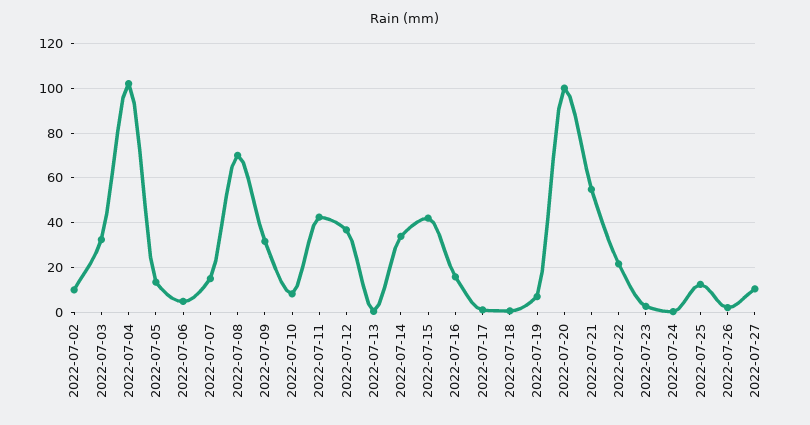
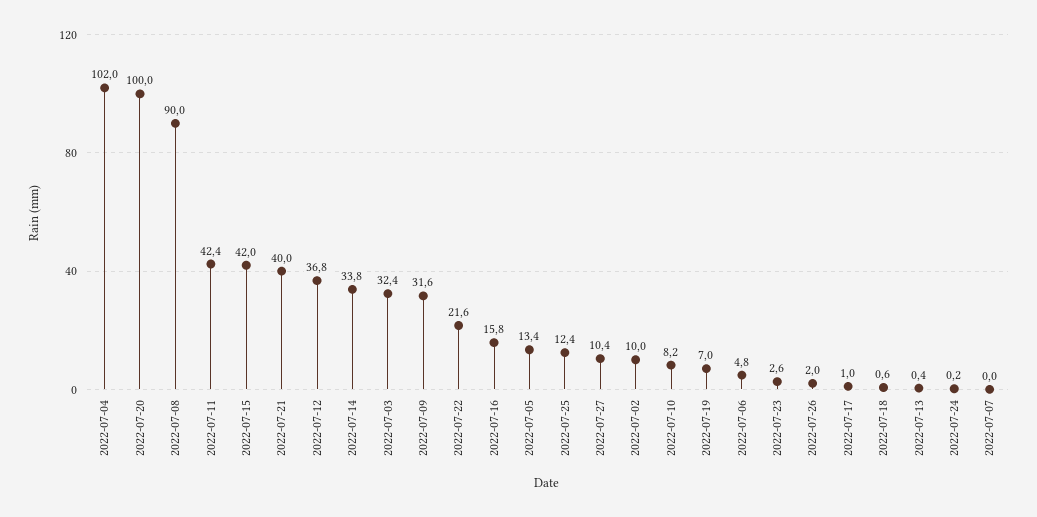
  {
    "2022-07-02": 10,
    "2022-07-03": 32.4,
    "2022-07-04": 102,
    "2022-07-05": 13.4,
    "2022-07-06": 4.8,
-   "2022-07-07": 15,
+   "2022-07-07": 0,
-   "2022-07-08": 70,
+   "2022-07-08": 90,
    "2022-07-09": 31.6,
    "2022-07-10": 8.2,
    "2022-07-11": 42.4,
    "2022-07-12": 36.8,
    "2022-07-13": 0.4,
    "2022-07-14": 33.8,
    "2022-07-15": 42,
    "2022-07-16": 15.8,
    "2022-07-17": 1,
    "2022-07-18": 0.6,
    "2022-07-19": 7,
    "2022-07-20": 100,
-   "2022-07-21": 55,
+   "2022-07-21": 40,
    "2022-07-22": 21.6,
    "2022-07-23": 2.6,
    "2022-07-24": 0.2,
    "2022-07-25": 12.4,
    "2022-07-26": 2,
    "2022-07-27": 10.4
  }

